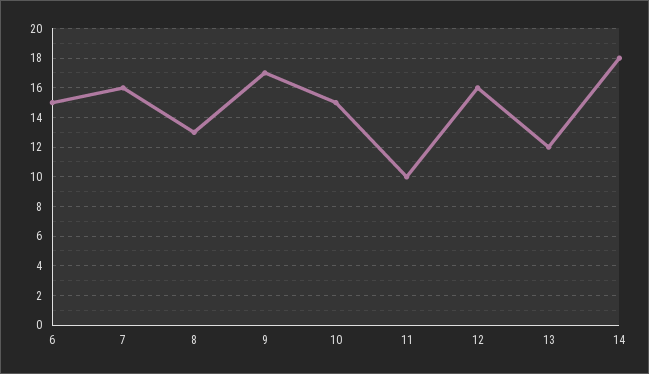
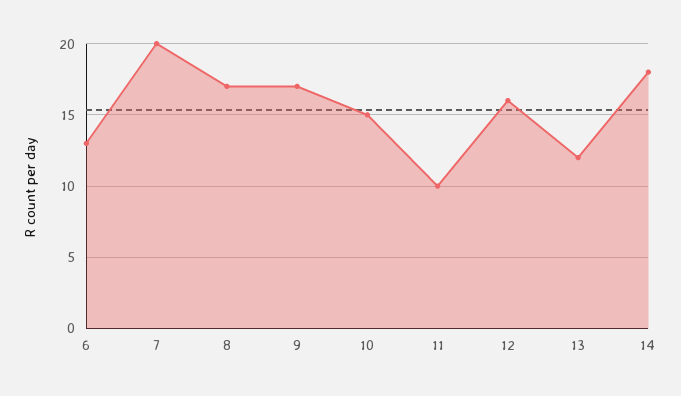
  {
-   "6": 15,
+   "6": 13,
-   "7": 16,
+   "7": 20,
-   "8": 13,
+   "8": 17,
    "9": 17,
    "10": 15,
    "11": 10,
    "12": 16,
    "13": 12,
    "14": 18
  }

